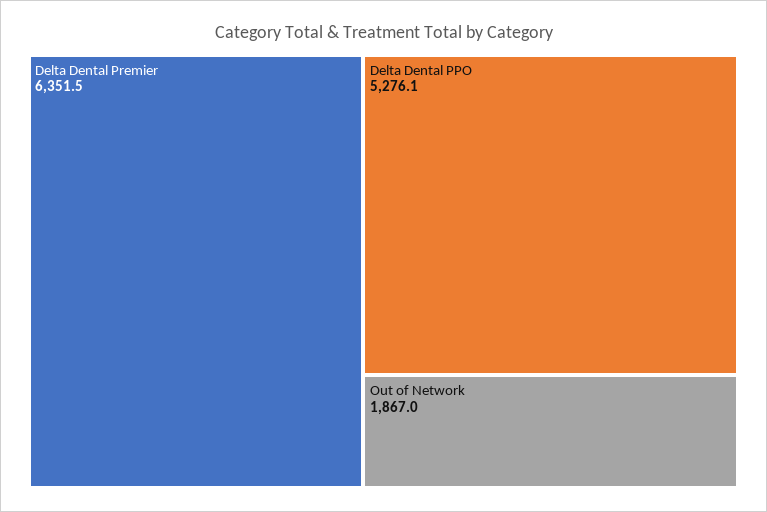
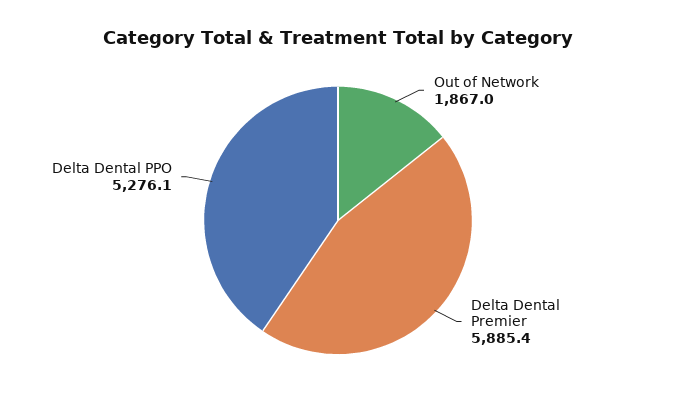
  {
-   "Delta Dental Premier": 6351.5,
+   "Delta Dental Premier": 5885.4,
    "Delta Dental PPO": 5276.1,
    "Out of Network": 1867
  }

